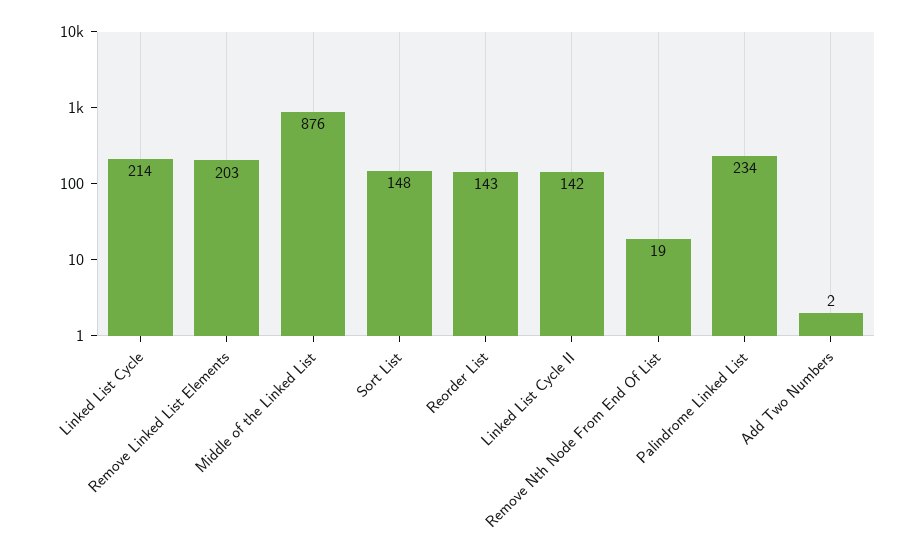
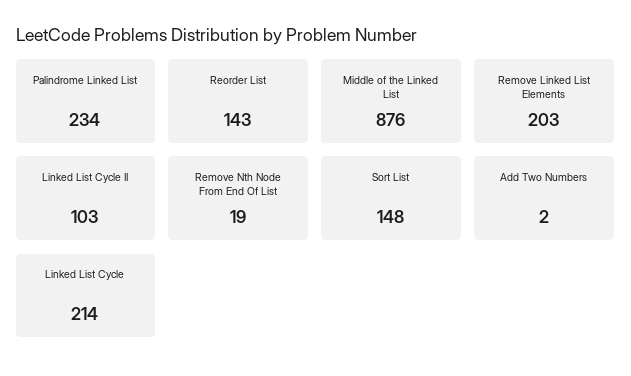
  {
    "Linked List Cycle": 214,
    "Remove Linked List Elements": 203,
    "Middle of the Linked List": 876,
    "Sort List": 148,
    "Reorder List": 143,
-   "Linked List Cycle II": 142,
+   "Linked List Cycle II": 103,
    "Remove Nth Node From End Of List": 19,
    "Palindrome Linked List": 234,
    "Add Two Numbers": 2
  }

